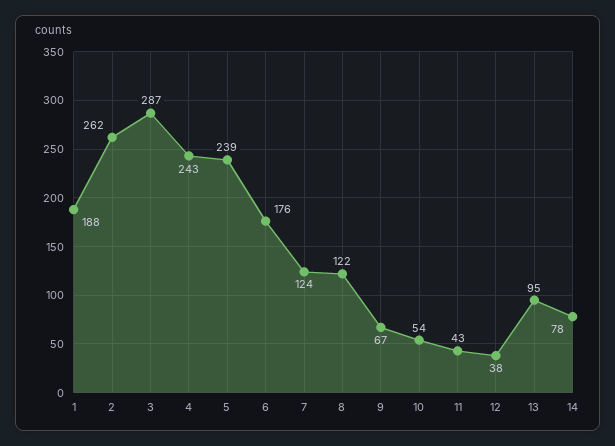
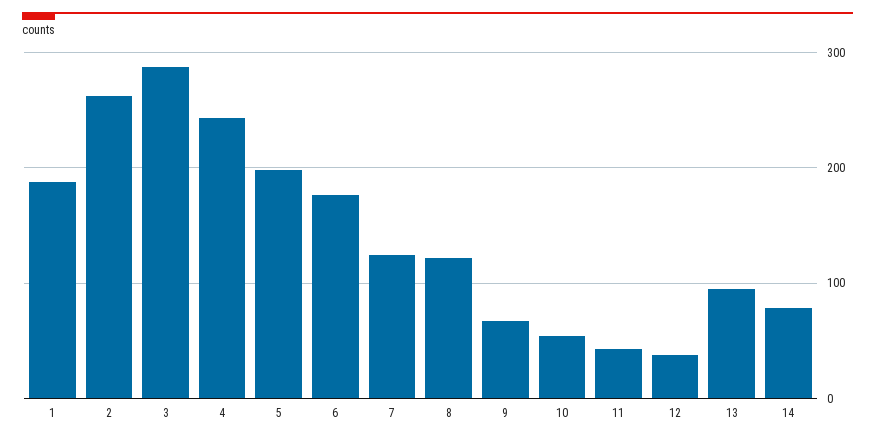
  {
    "1": 188,
    "2": 262,
    "3": 287,
    "4": 243,
-   "5": 239,
+   "5": 200,
    "6": 176,
    "7": 124,
    "8": 122,
    "9": 67,
    "10": 54,
    "11": 43,
    "12": 38,
    "13": 95,
    "14": 78
  }

